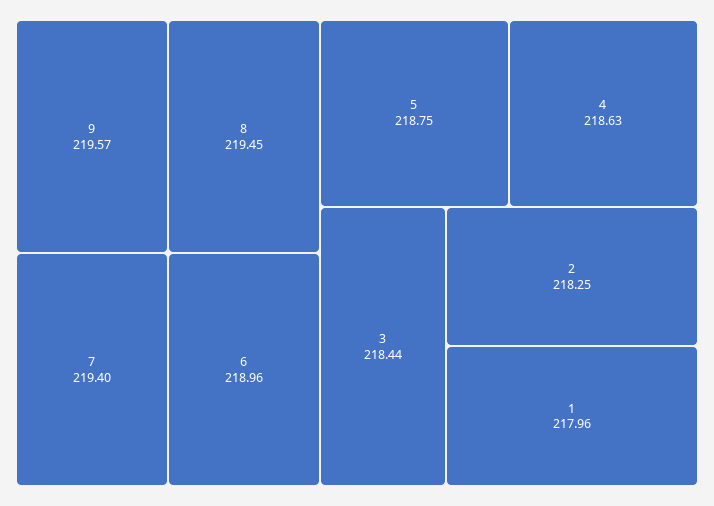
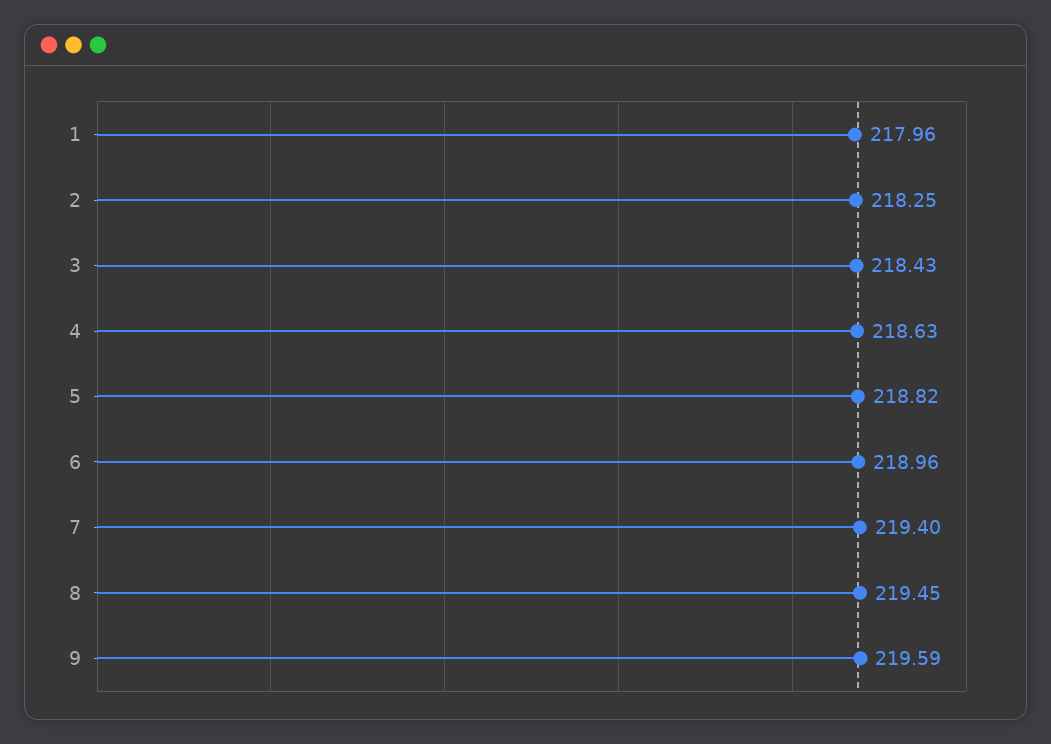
  {
-   "9": 219.57,
+   "9": 219.59,
    "8": 219.45,
    "7": 219.4,
    "6": 218.96,
-   "5": 218.75,
+   "5": 218.82,
    "4": 218.63,
-   "3": 218.44,
+   "3": 218.43,
    "2": 218.25,
    "1": 217.96
  }

